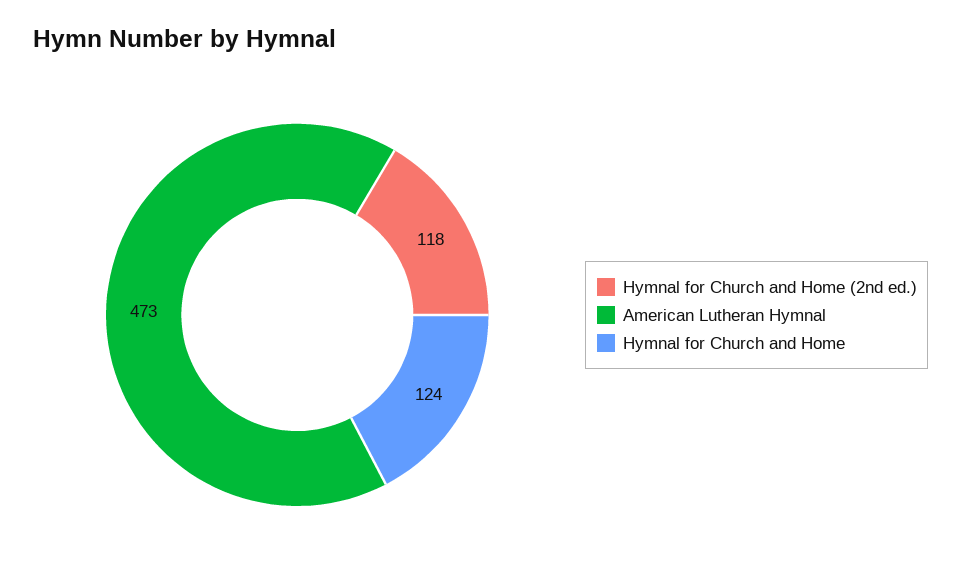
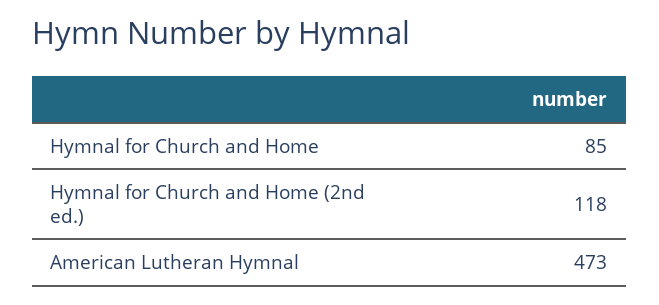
  {
    "Hymnal for Church and Home (2nd ed.)": 118,
    "American Lutheran Hymnal": 473,
-   "Hymnal for Church and Home": 124
+   "Hymnal for Church and Home": 85
  }

